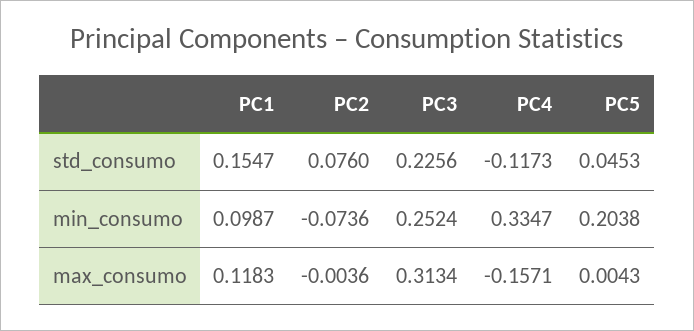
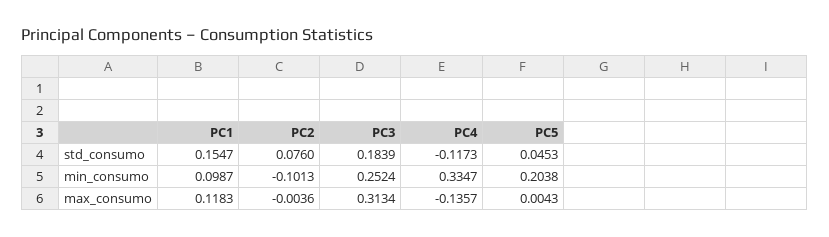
  {
    "PC1": {
      "std_consumo": 0.1547,
      "min_consumo": 0.0987,
      "max_consumo": 0.1183
    },
    "PC2": {
      "std_consumo": 0.076,
-     "min_consumo": -0.0736,
+     "min_consumo": -0.1013,
      "max_consumo": -0.0036
    },
    "PC3": {
-     "std_consumo": 0.2256,
+     "std_consumo": 0.1839,
      "min_consumo": 0.2524,
      "max_consumo": 0.3134
    },
    "PC4": {
      "std_consumo": -0.1173,
      "min_consumo": 0.3347,
-     "max_consumo": -0.1571
+     "max_consumo": -0.1357
    },
    "PC5": {
      "std_consumo": 0.0453,
      "min_consumo": 0.2038,
      "max_consumo": 0.0043
    }
  }

